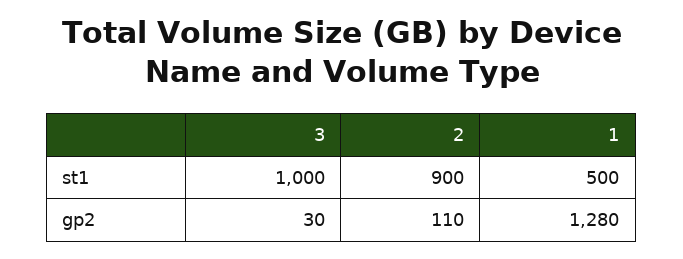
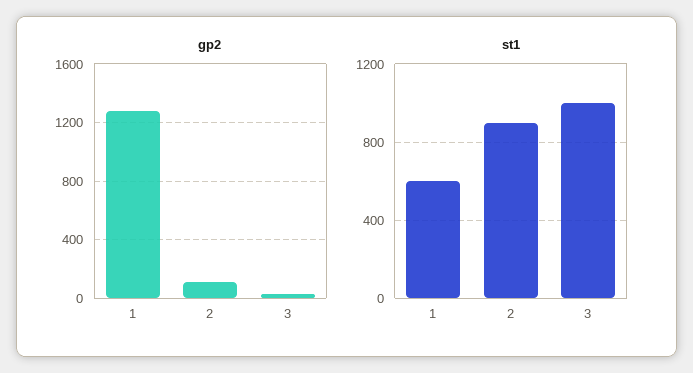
  {
    "st1": {
      "3": 1000,
      "2": 900,
-     "1": 500
+     "1": 600
    },
    "gp2": {
      "3": 30,
      "2": 110,
      "1": 1280
    }
  }

